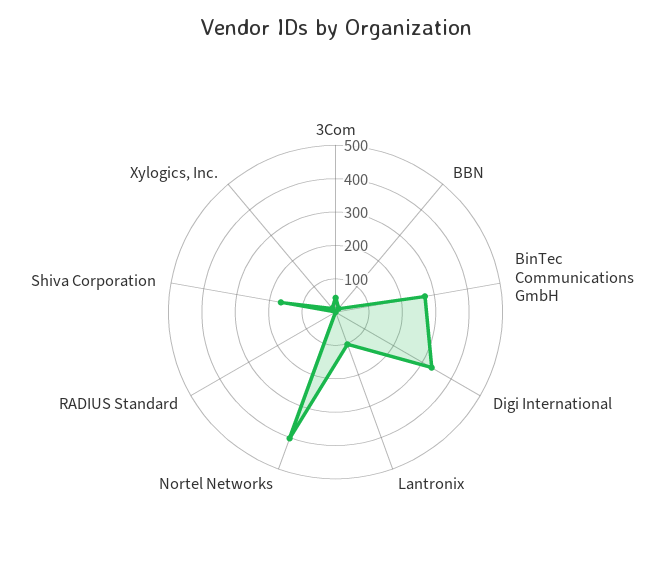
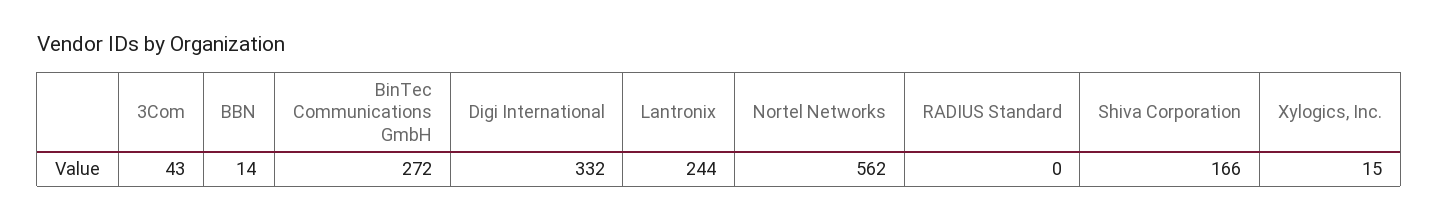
  {
    "3Com": 43,
    "BBN": 14,
    "BinTec Communications GmbH": 272,
    "Digi International": 332,
-   "Lantronix": 100,
+   "Lantronix": 244,
-   "Nortel Networks": 400,
+   "Nortel Networks": 562,
    "RADIUS Standard": 0,
    "Shiva Corporation": 166,
    "Xylogics, Inc.": 15
  }

